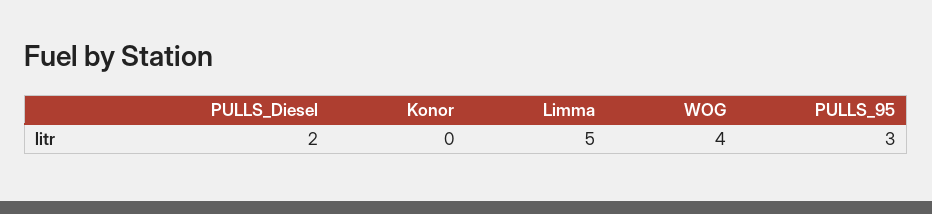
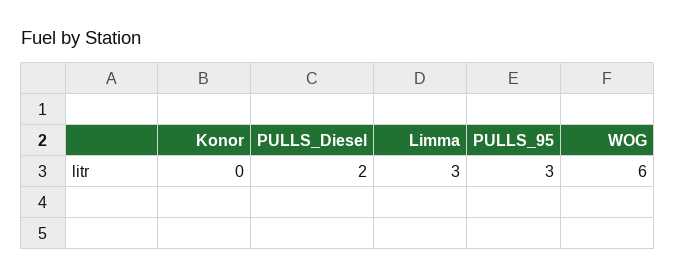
  {
    "PULLS_Diesel": 2,
    "Konor": 0,
-   "Limma": 5,
+   "Limma": 3,
-   "WOG": 4,
+   "WOG": 6,
    "PULLS_95": 3
  }

